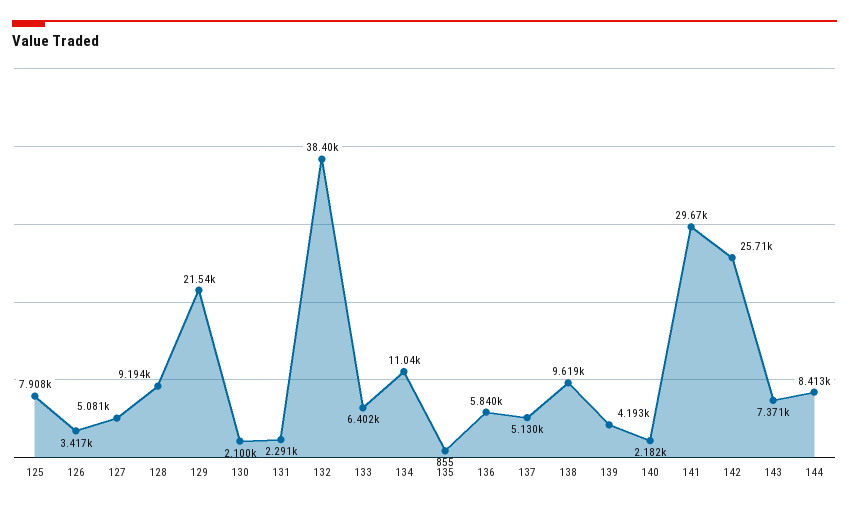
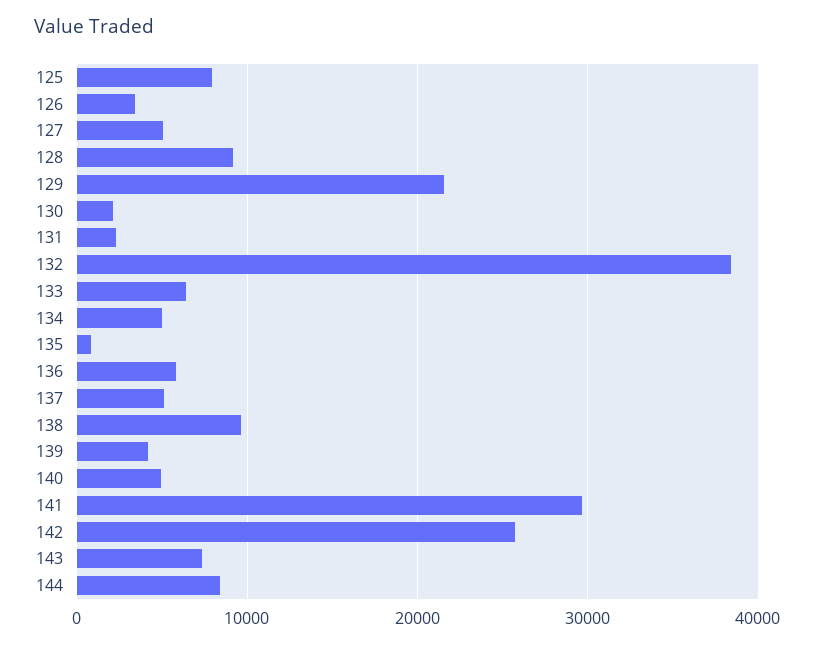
  {
    "125": 7908,
    "126": 3417,
    "127": 5081,
    "128": 9194,
    "129": 21540,
    "130": 2100,
    "131": 2291,
    "132": 38400,
    "133": 6402,
-   "134": 11040,
+   "134": 5000,
    "135": 855,
    "136": 5840,
    "137": 5130,
    "138": 9619,
    "139": 4193,
-   "140": 2182,
+   "140": 5000,
    "141": 29670,
    "142": 25710,
    "143": 7371,
    "144": 8413
  }

